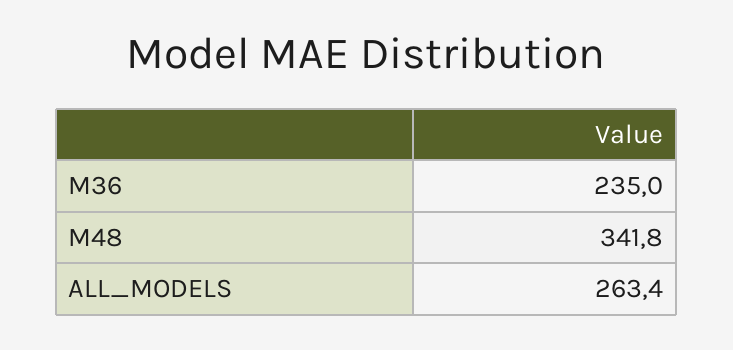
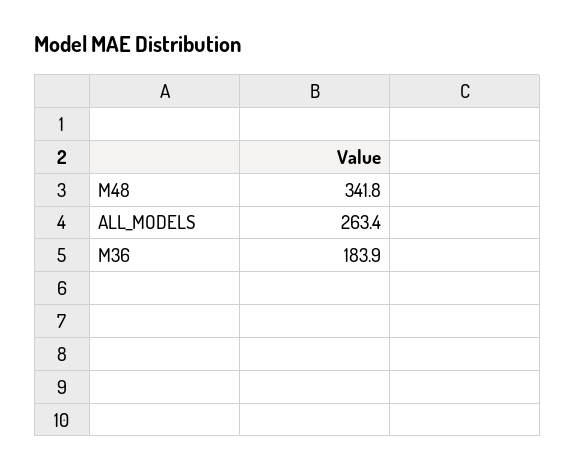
  {
-   "M36": 235,
+   "M36": 183.9,
    "M48": 341.8,
    "ALL_MODELS": 263.4
  }

